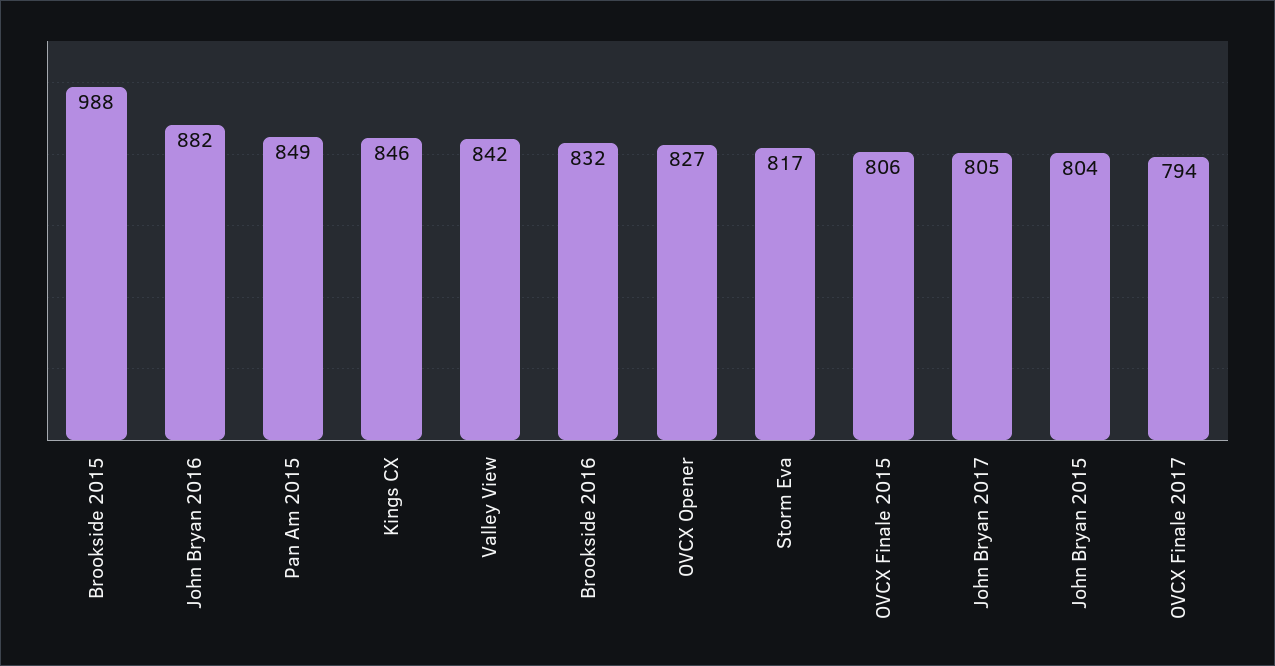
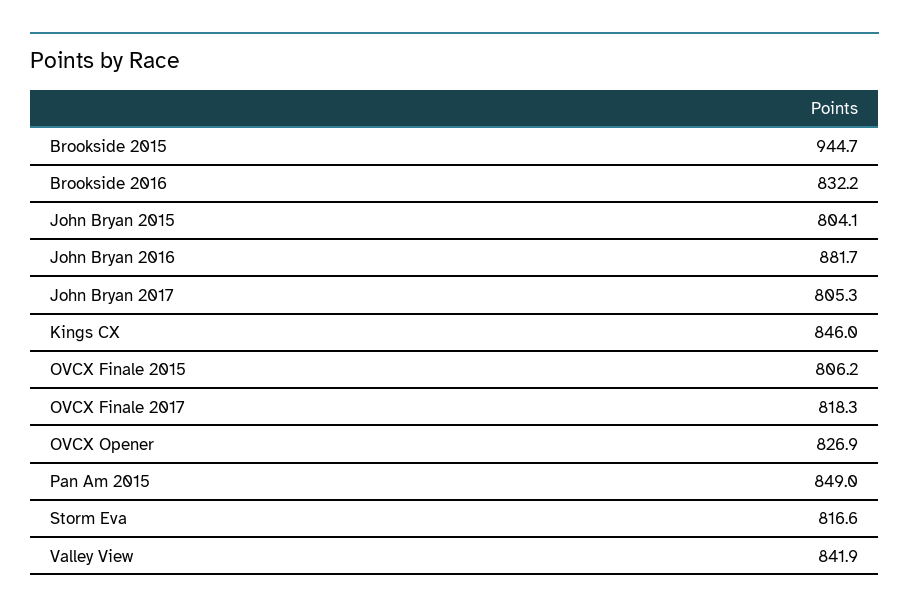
  {
-   "Brookside 2015": 988,
+   "Brookside 2015": 944.7,
    "John Bryan 2016": 881.7,
    "Pan Am 2015": 849,
    "Kings CX": 846,
    "Valley View": 841.9,
    "Brookside 2016": 832.2,
    "OVCX Opener": 826.9,
    "Storm Eva": 816.6,
    "OVCX Finale 2015": 806.2,
    "John Bryan 2017": 805.3,
    "John Bryan 2015": 804.1,
-   "OVCX Finale 2017": 794
+   "OVCX Finale 2017": 818.3
  }

